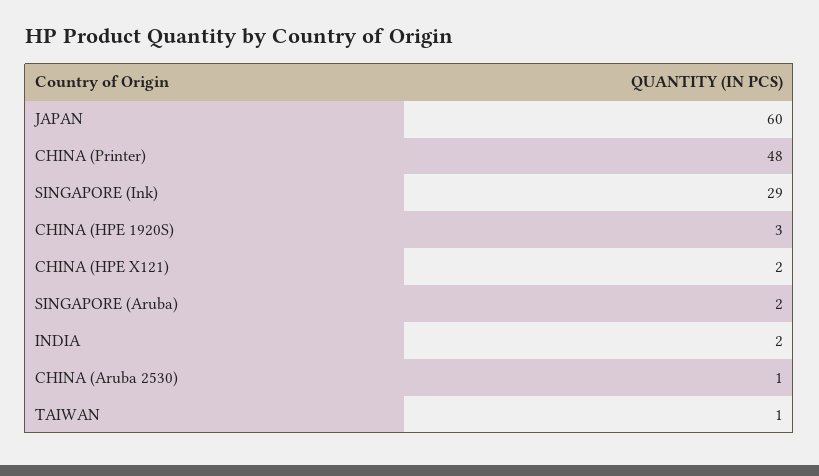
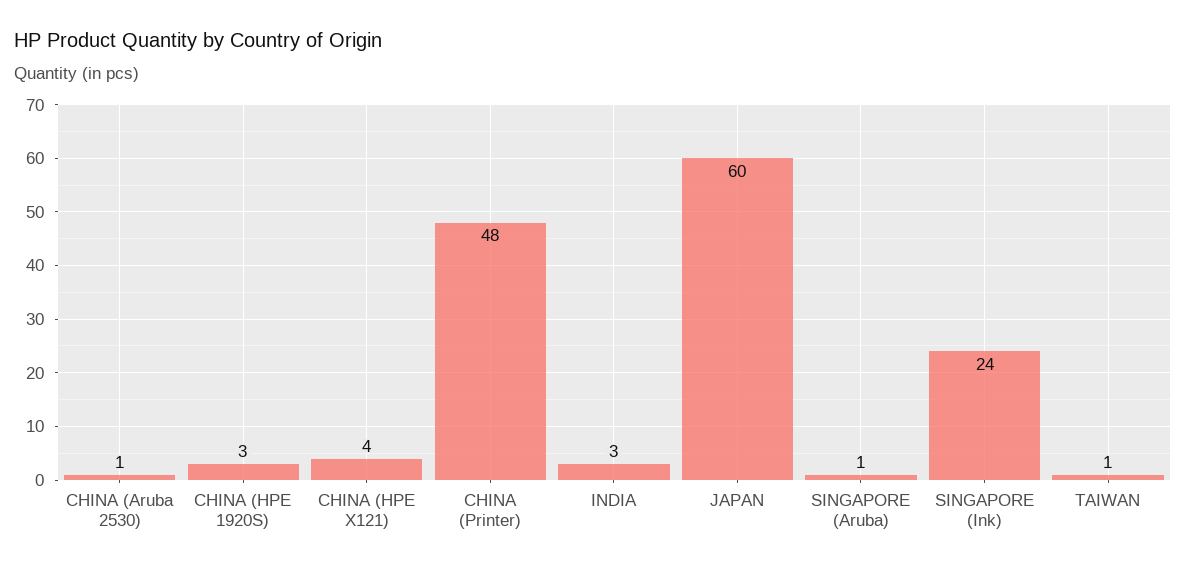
  {
    "JAPAN": 60,
    "CHINA (Printer)": 48,
-   "SINGAPORE (Ink)": 29,
+   "SINGAPORE (Ink)": 24,
    "CHINA (HPE 1920S)": 3,
-   "CHINA (HPE X121)": 2,
+   "CHINA (HPE X121)": 4,
-   "SINGAPORE (Aruba)": 2,
+   "SINGAPORE (Aruba)": 1,
-   "INDIA": 2,
+   "INDIA": 3,
    "CHINA (Aruba 2530)": 1,
    "TAIWAN": 1
  }

